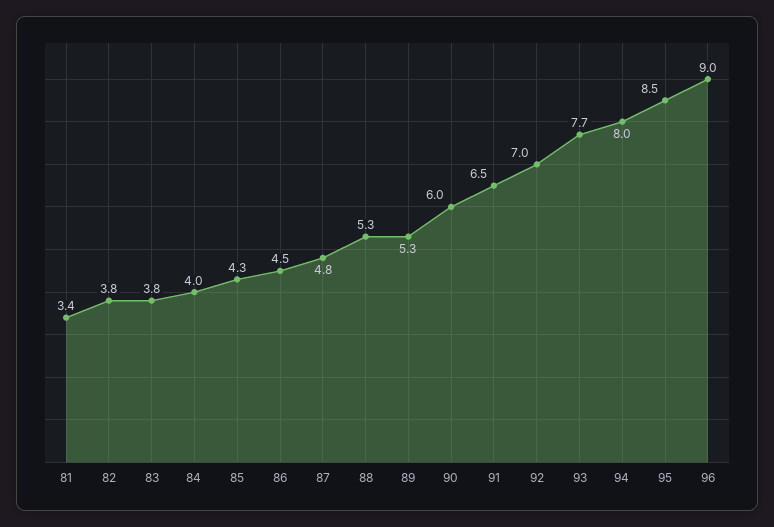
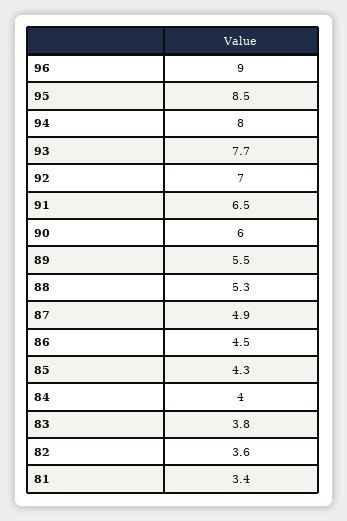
  {
    "81": 3.4,
-   "82": 3.8,
+   "82": 3.6,
    "83": 3.8,
    "84": 4,
    "85": 4.3,
    "86": 4.5,
-   "87": 4.8,
+   "87": 4.9,
    "88": 5.3,
-   "89": 5.3,
+   "89": 5.5,
    "90": 6,
    "91": 6.5,
    "92": 7,
    "93": 7.7,
    "94": 8,
    "95": 8.5,
    "96": 9
  }

